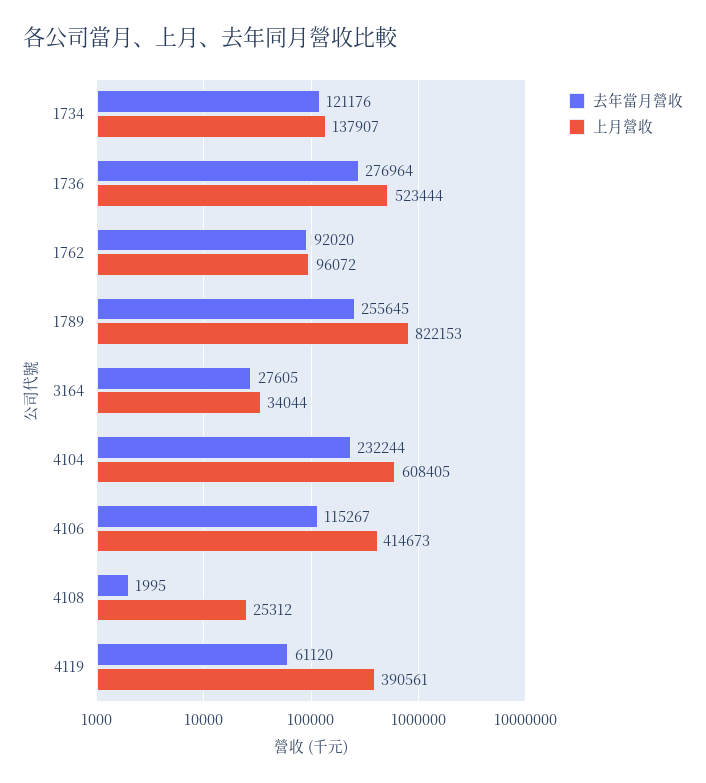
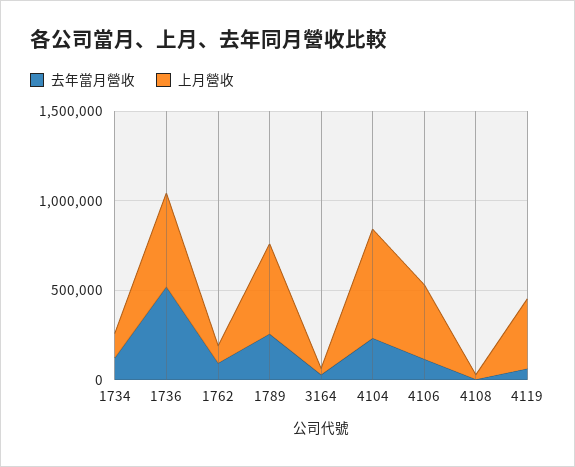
  {
    "去年當月營收": {
      "1734": 121176,
-     "1736": 276964,
+     "1736": 500000,
      "1762": 92020,
      "1789": 255645,
      "3164": 27605,
      "4104": 232244,
      "4106": 115267,
      "4108": 1995,
      "4119": 61120
    },
    "上月營收": {
      "1734": 137907,
      "1736": 523444,
      "1762": 96072,
-     "1789": 822153,
+     "1789": 500000,
      "3164": 34044,
      "4104": 608405,
      "4106": 414673,
      "4108": 25312,
      "4119": 390561
    }
  }

